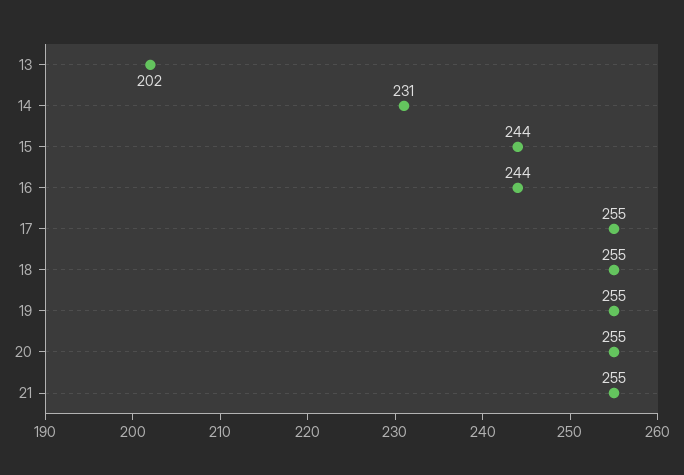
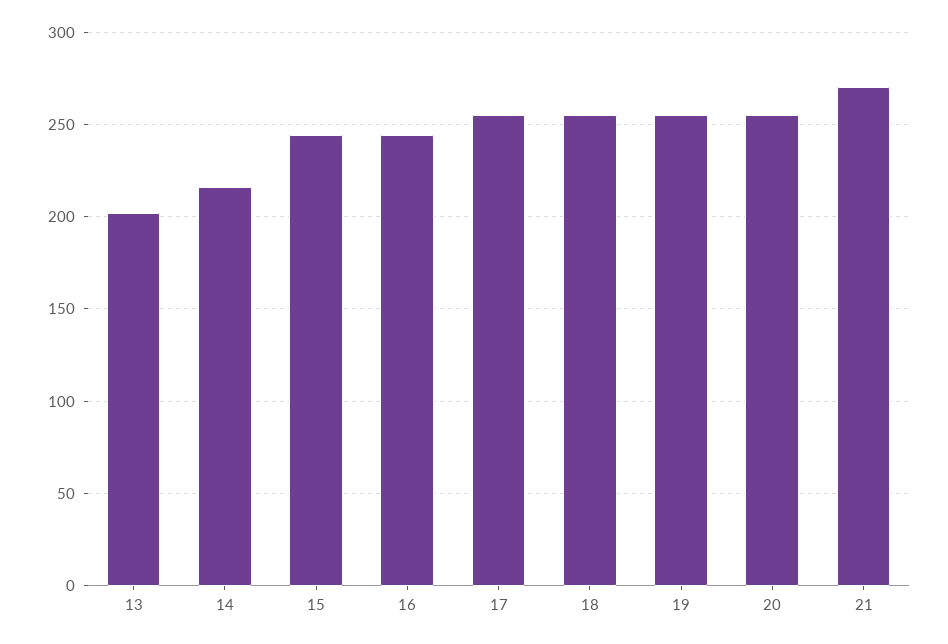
  {
    "13": 202,
-   "14": 231,
+   "14": 215,
    "15": 244,
    "16": 244,
    "17": 255,
    "18": 255,
    "19": 255,
    "20": 255,
-   "21": 255
+   "21": 270
  }

